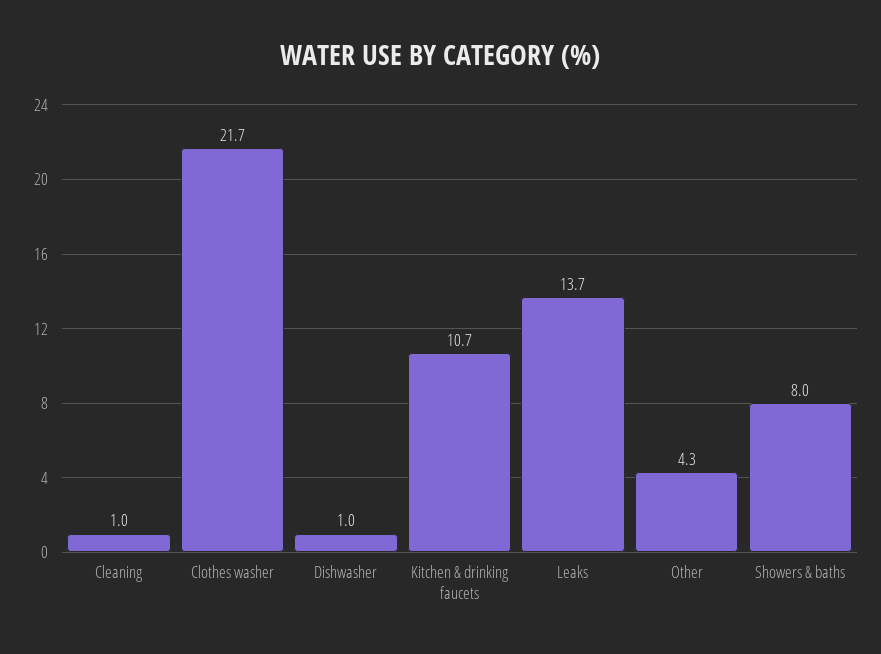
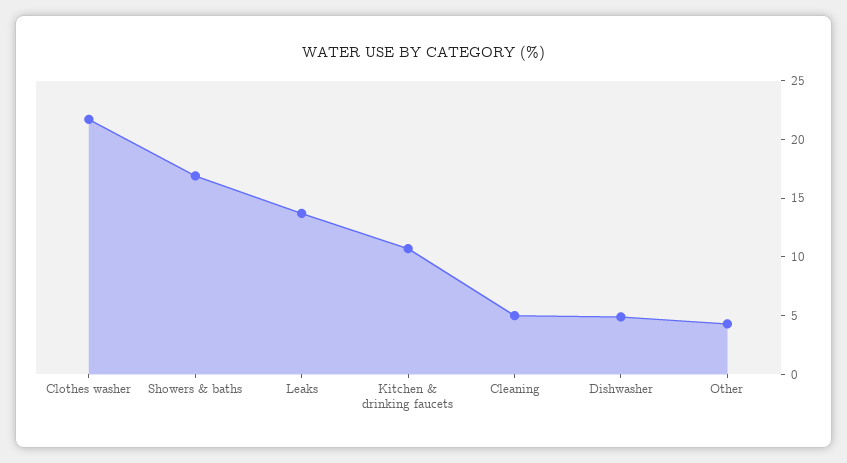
  {
-   "Cleaning": 1,
+   "Cleaning": 5,
    "Clothes washer": 21.7,
-   "Dishwasher": 1,
+   "Dishwasher": 5,
    "Kitchen & drinking faucets": 10.7,
    "Leaks": 13.7,
    "Other": 4.3,
-   "Showers & baths": 8
+   "Showers & baths": 17
  }

